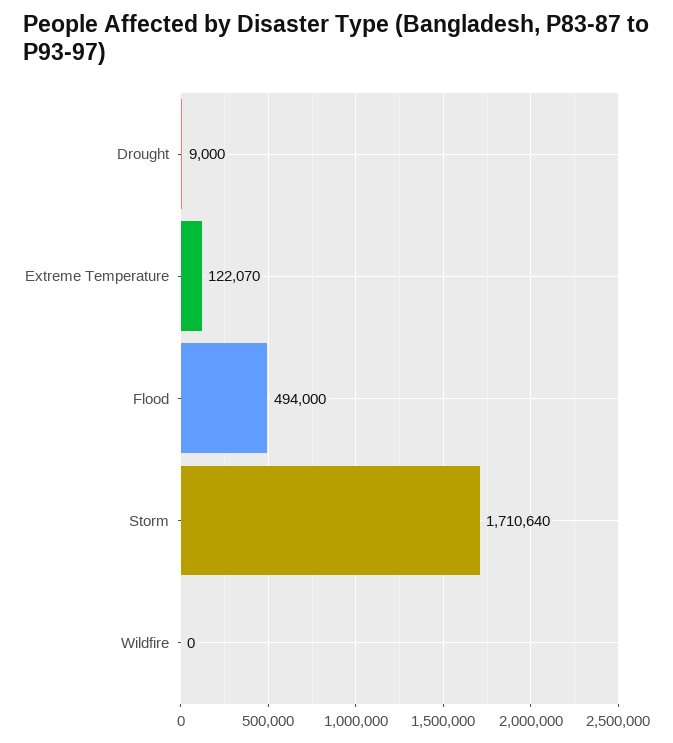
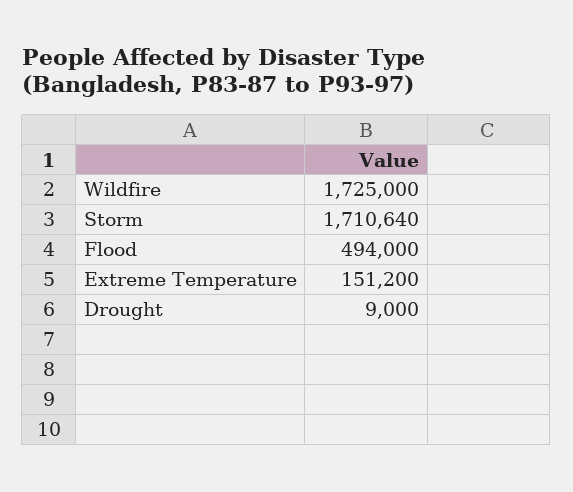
  {
    "Drought": 9000,
-   "Extreme Temperature": 122070,
+   "Extreme Temperature": 151200,
    "Flood": 494000,
    "Storm": 1710640,
-   "Wildfire": 0
+   "Wildfire": 1725000
  }

